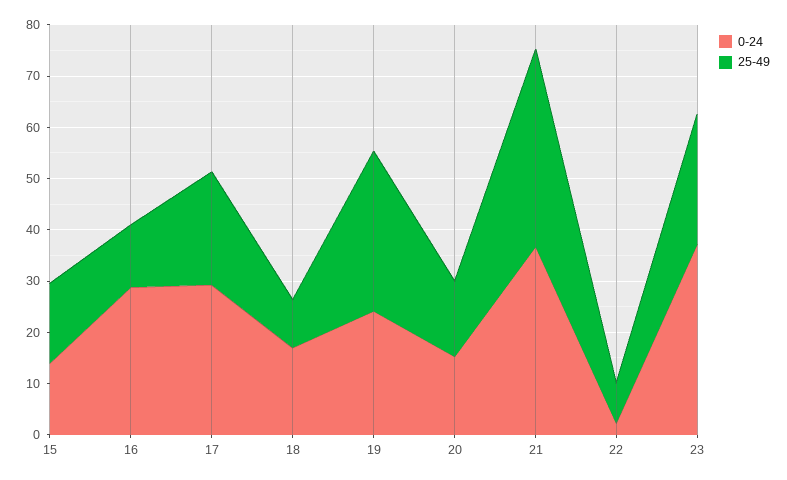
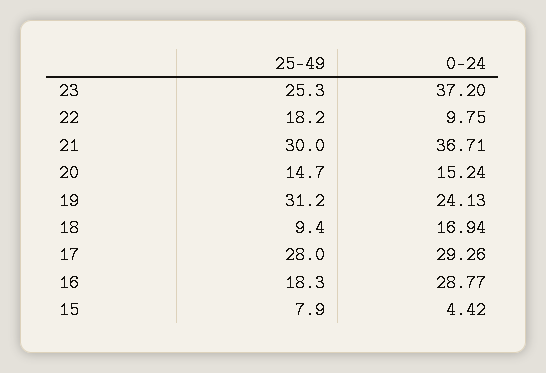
  {
    "0-24": {
-     "15": 14,
+     "15": 4.42,
      "16": 28.77,
      "17": 29.26,
      "18": 16.94,
      "19": 24.13,
      "20": 15.24,
      "21": 36.71,
-     "22": 2,
+     "22": 9.75,
      "23": 37.2
    },
    "25-49": {
-     "15": 16,
+     "15": 7.9,
-     "16": 12,
+     "16": 18.3,
-     "17": 22,
+     "17": 28,
      "18": 9.4,
      "19": 31.2,
      "20": 14.7,
-     "21": 38,
+     "21": 30,
-     "22": 8,
+     "22": 18.2,
      "23": 25.3
    }
  }

